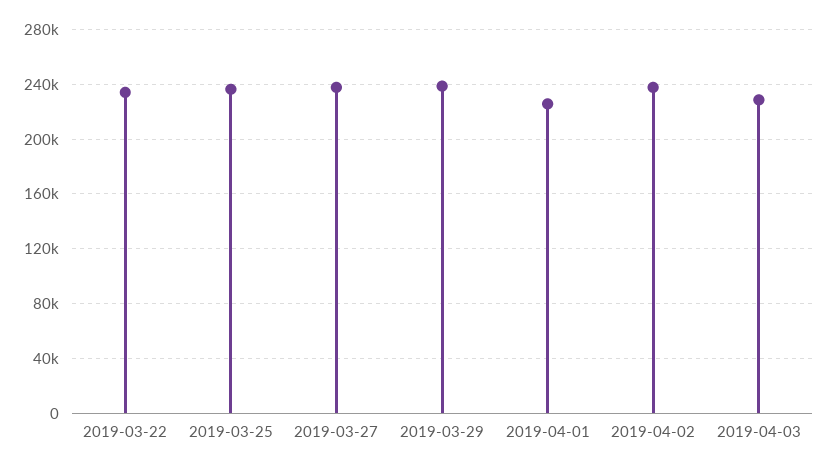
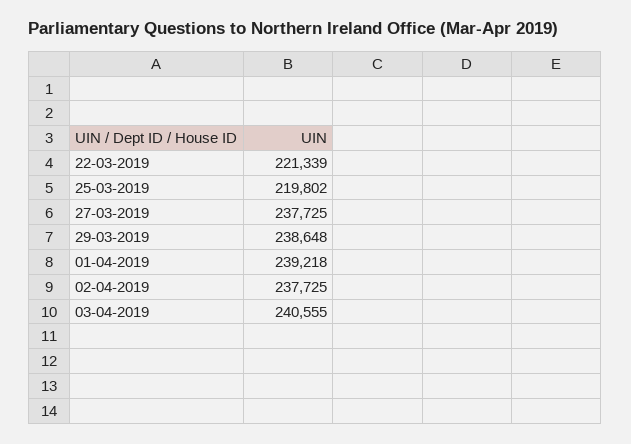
  {
-   "2019-03-22": 235000,
+   "2019-03-22": 221339,
-   "2019-03-25": 235000,
+   "2019-03-25": 219802,
    "2019-03-27": 237725,
    "2019-03-29": 238648,
-   "2019-04-01": 225000,
+   "2019-04-01": 239218,
    "2019-04-02": 237725,
-   "2019-04-03": 230000
+   "2019-04-03": 240555
  }

